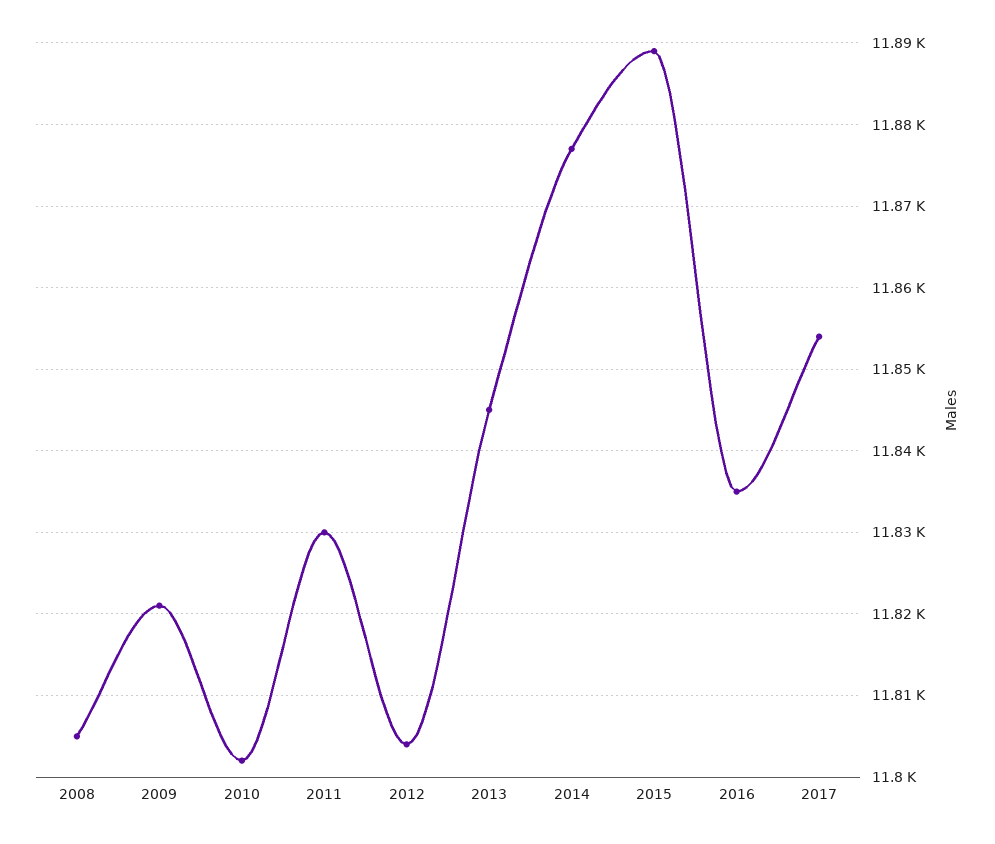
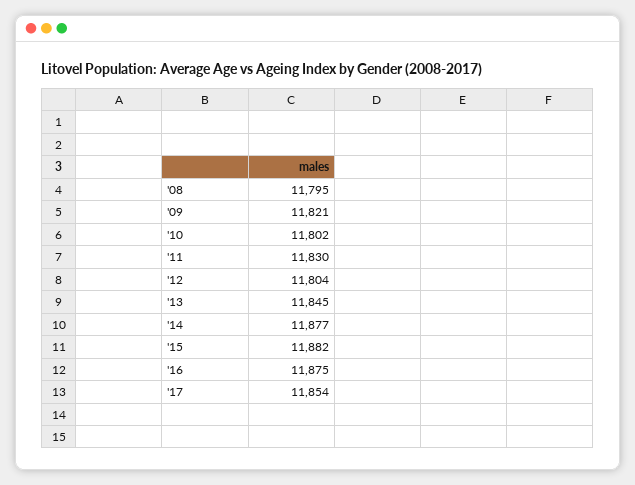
  {
-   "2008": 11805,
+   "2008": 11795,
    "2009": 11821,
    "2010": 11802,
    "2011": 11830,
    "2012": 11804,
    "2013": 11845,
    "2014": 11877,
-   "2015": 11889,
+   "2015": 11882,
-   "2016": 11835,
+   "2016": 11875,
    "2017": 11854
  }

